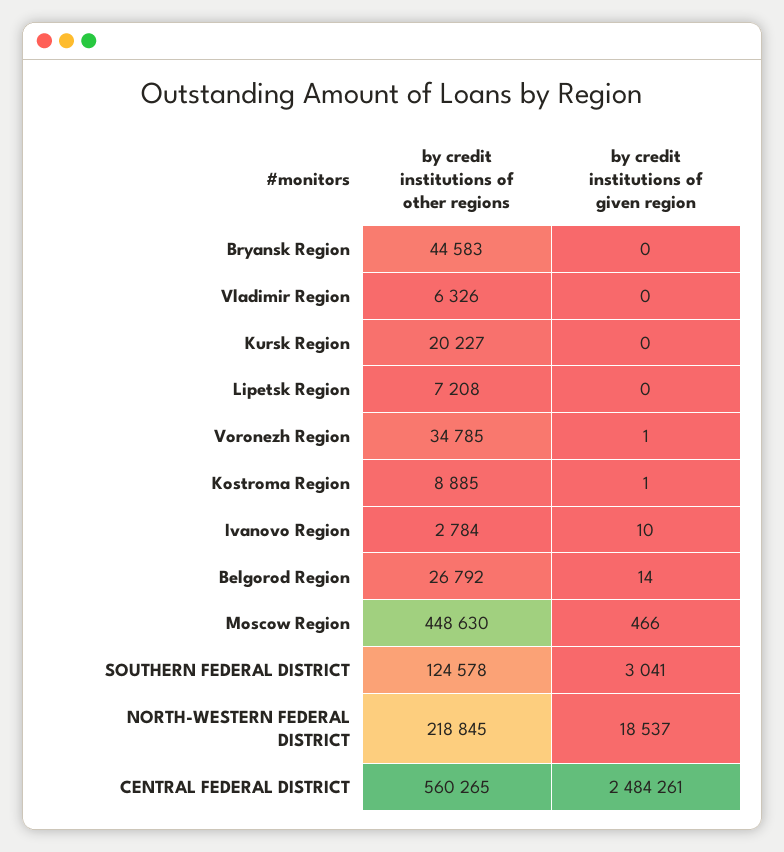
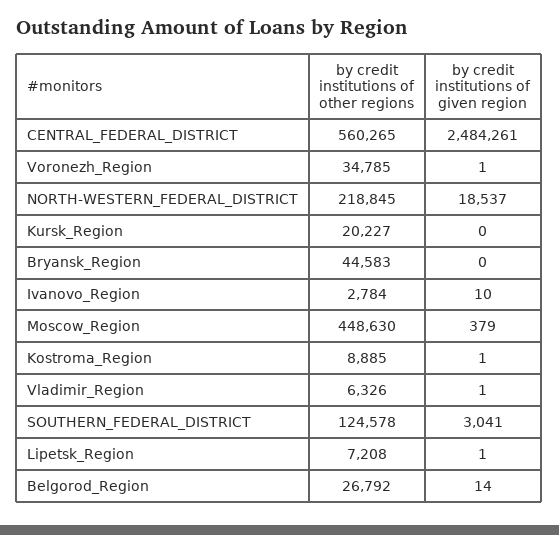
  {
    "by credit institutions of other regions": {
      "Bryansk Region": 44583,
      "Vladimir Region": 6326,
      "Kursk Region": 20227,
      "Lipetsk Region": 7208,
      "Voronezh Region": 34785,
      "Kostroma Region": 8885,
      "Ivanovo Region": 2784,
      "Belgorod Region": 26792,
      "Moscow Region": 448630,
      "SOUTHERN FEDERAL DISTRICT": 124578,
      "NORTH-WESTERN FEDERAL DISTRICT": 218845,
      "CENTRAL FEDERAL DISTRICT": 560265
    },
    "by credit institutions of given region": {
      "Bryansk Region": 0,
-     "Vladimir Region": 0,
+     "Vladimir Region": 1,
      "Kursk Region": 0,
-     "Lipetsk Region": 0,
+     "Lipetsk Region": 1,
      "Voronezh Region": 1,
      "Kostroma Region": 1,
      "Ivanovo Region": 10,
      "Belgorod Region": 14,
-     "Moscow Region": 466,
+     "Moscow Region": 379,
      "SOUTHERN FEDERAL DISTRICT": 3041,
      "NORTH-WESTERN FEDERAL DISTRICT": 18537,
      "CENTRAL FEDERAL DISTRICT": 2484261
    }
  }

